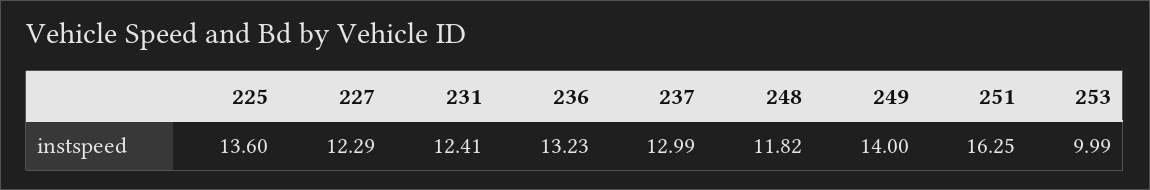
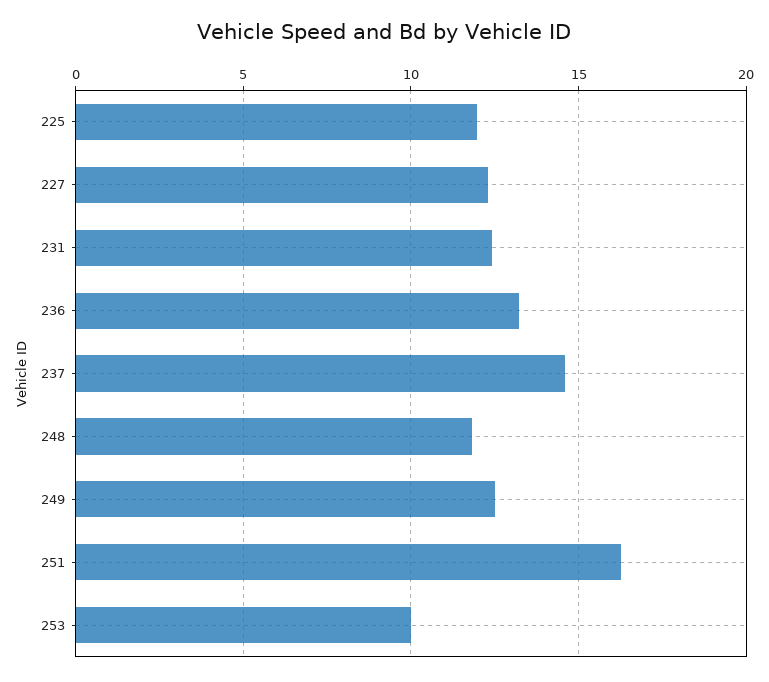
  {
-   "225": 13.6,
+   "225": 12,
    "227": 12.29,
    "231": 12.41,
    "236": 13.23,
-   "237": 12.99,
+   "237": 14.5,
    "248": 11.82,
-   "249": 14,
+   "249": 12.5,
    "251": 16.25,
    "253": 9.99
  }

